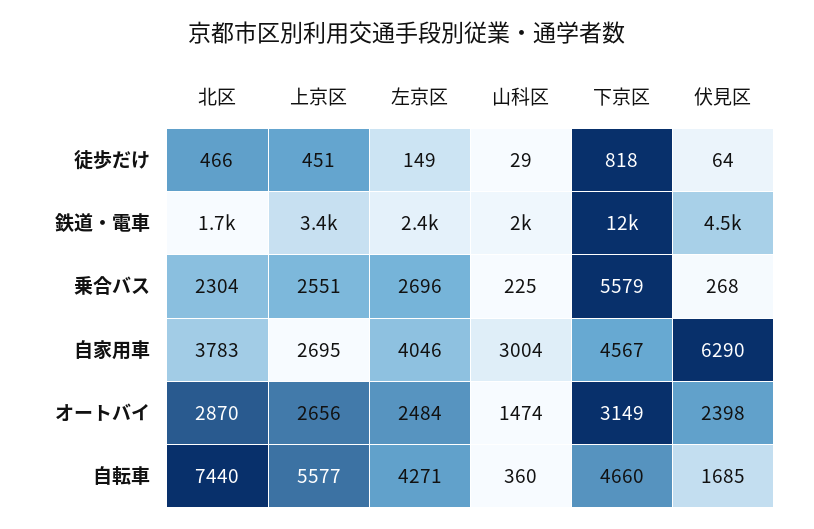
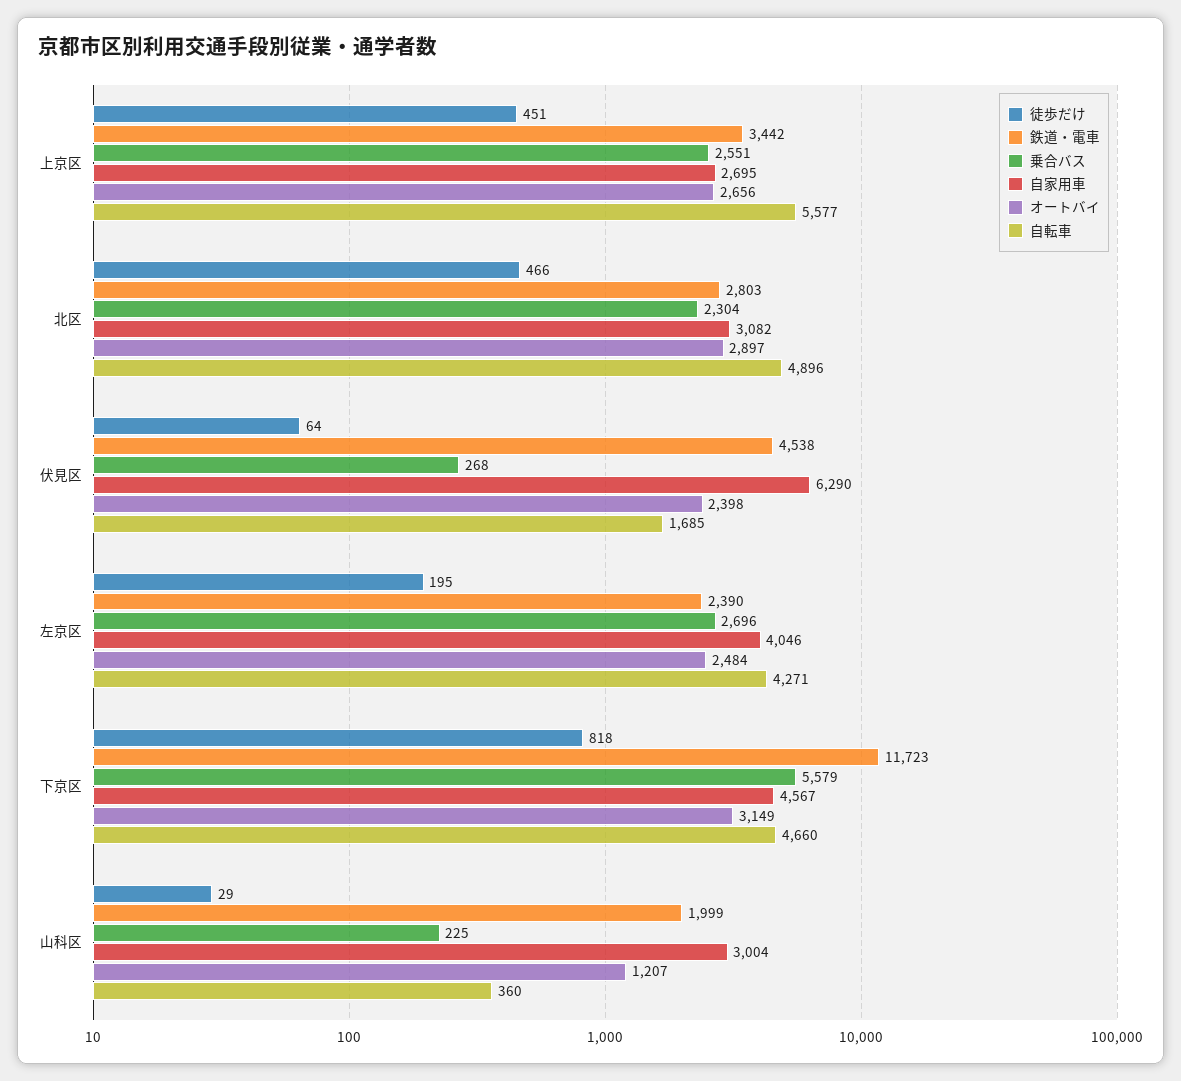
  {
    "徒歩だけ": {
      "北区": 466,
      "上京区": 451,
-     "左京区": 149,
+     "左京区": 195,
      "山科区": 29,
      "下京区": 818,
      "伏見区": 64
    },
    "鉄道・電車": {
-     "北区": 1700,
+     "北区": 2803,
      "上京区": 3442,
      "左京区": 2390,
      "山科区": 1999,
      "下京区": 11723,
      "伏見区": 4538
    },
    "乗合バス": {
      "北区": 2304,
      "上京区": 2551,
      "左京区": 2696,
      "山科区": 225,
      "下京区": 5579,
      "伏見区": 268
    },
    "自家用車": {
-     "北区": 3783,
+     "北区": 3082,
      "上京区": 2695,
      "左京区": 4046,
      "山科区": 3004,
      "下京区": 4567,
      "伏見区": 6290
    },
    "オートバイ": {
-     "北区": 2870,
+     "北区": 2897,
      "上京区": 2656,
      "左京区": 2484,
-     "山科区": 1474,
+     "山科区": 1207,
      "下京区": 3149,
      "伏見区": 2398
    },
    "自転車": {
-     "北区": 7440,
+     "北区": 4896,
      "上京区": 5577,
      "左京区": 4271,
      "山科区": 360,
      "下京区": 4660,
      "伏見区": 1685
    }
  }

